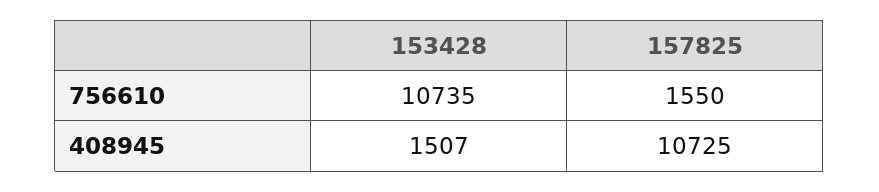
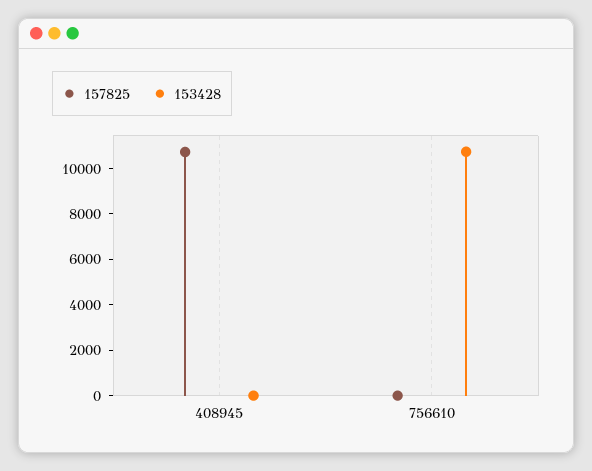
  {
    "153428": {
      "756610": 10735,
-     "408945": 1507
+     "408945": 0
    },
    "157825": {
-     "756610": 1550,
+     "756610": 0,
      "408945": 10725
    }
  }

